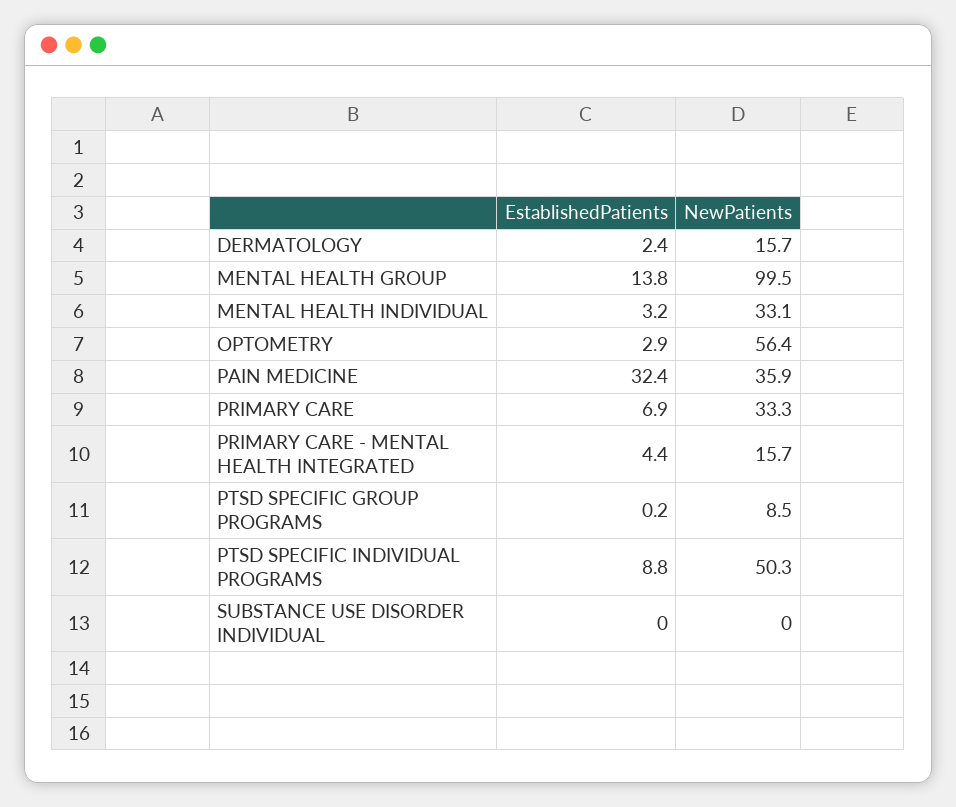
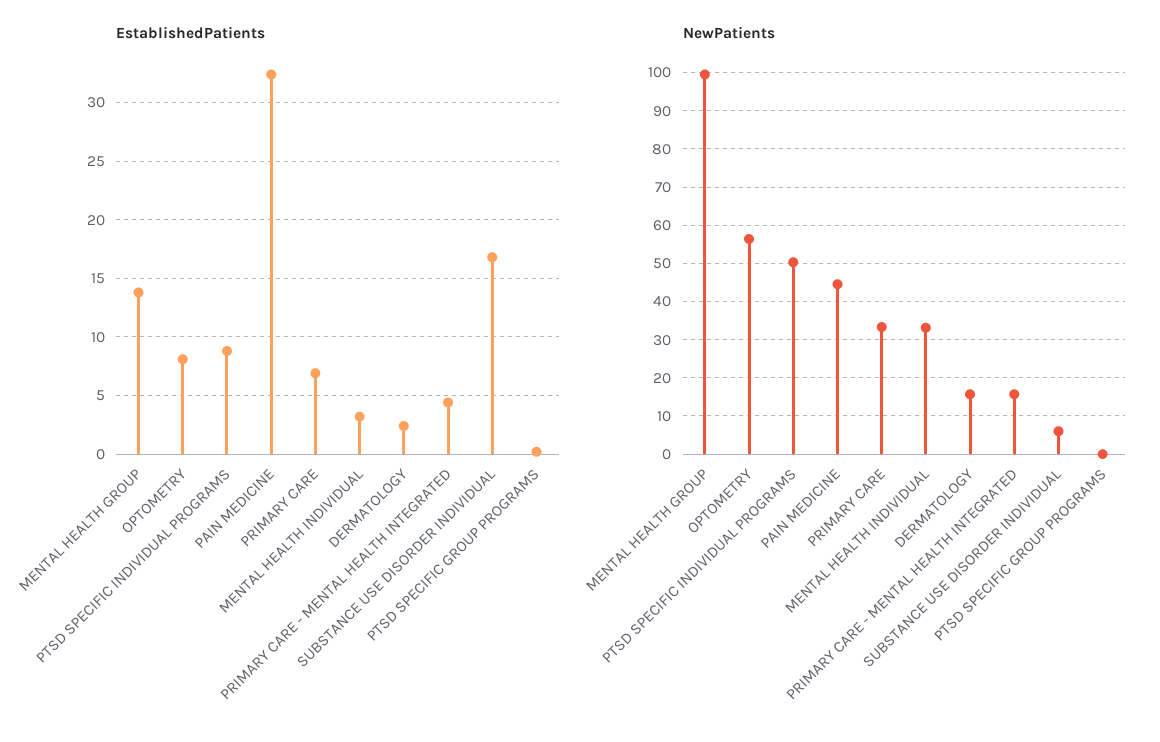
  {
    "EstablishedPatients": {
      "DERMATOLOGY": 2.4,
      "MENTAL HEALTH GROUP": 13.8,
      "MENTAL HEALTH INDIVIDUAL": 3.2,
-     "OPTOMETRY": 2.9,
+     "OPTOMETRY": 8,
      "PAIN MEDICINE": 32.4,
      "PRIMARY CARE": 6.9,
      "PRIMARY CARE - MENTAL HEALTH INTEGRATED": 4.4,
      "PTSD SPECIFIC GROUP PROGRAMS": 0.2,
      "PTSD SPECIFIC INDIVIDUAL PROGRAMS": 8.8,
-     "SUBSTANCE USE DISORDER INDIVIDUAL": 0
+     "SUBSTANCE USE DISORDER INDIVIDUAL": 17
    },
    "NewPatients": {
      "DERMATOLOGY": 15.7,
      "MENTAL HEALTH GROUP": 99.5,
      "MENTAL HEALTH INDIVIDUAL": 33.1,
      "OPTOMETRY": 56.4,
-     "PAIN MEDICINE": 35.9,
+     "PAIN MEDICINE": 44,
      "PRIMARY CARE": 33.3,
      "PRIMARY CARE - MENTAL HEALTH INTEGRATED": 15.7,
-     "PTSD SPECIFIC GROUP PROGRAMS": 8.5,
+     "PTSD SPECIFIC GROUP PROGRAMS": 0,
      "PTSD SPECIFIC INDIVIDUAL PROGRAMS": 50.3,
-     "SUBSTANCE USE DISORDER INDIVIDUAL": 0
+     "SUBSTANCE USE DISORDER INDIVIDUAL": 6
    }
  }

